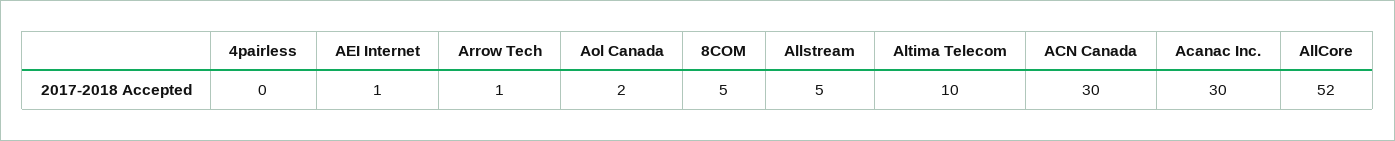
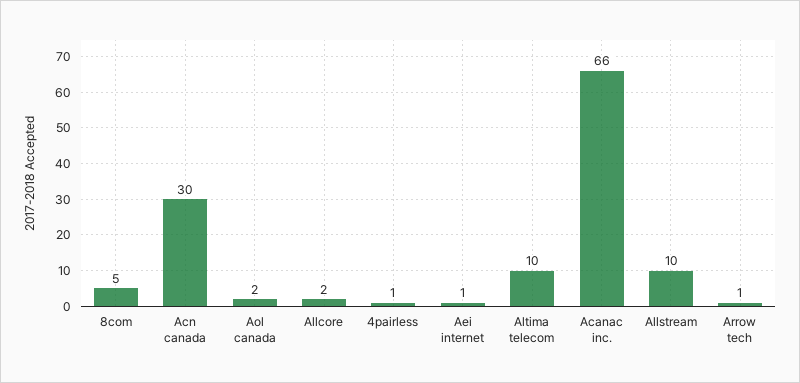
  {
-   "4pairless": 0,
+   "4pairless": 1,
    "AEI Internet": 1,
    "Arrow Tech": 1,
    "Aol Canada": 2,
    "8COM": 5,
-   "Allstream": 5,
+   "Allstream": 10,
    "Altima Telecom": 10,
    "ACN Canada": 30,
-   "Acanac Inc.": 30,
+   "Acanac Inc.": 66,
-   "AllCore": 52
+   "AllCore": 2
  }

